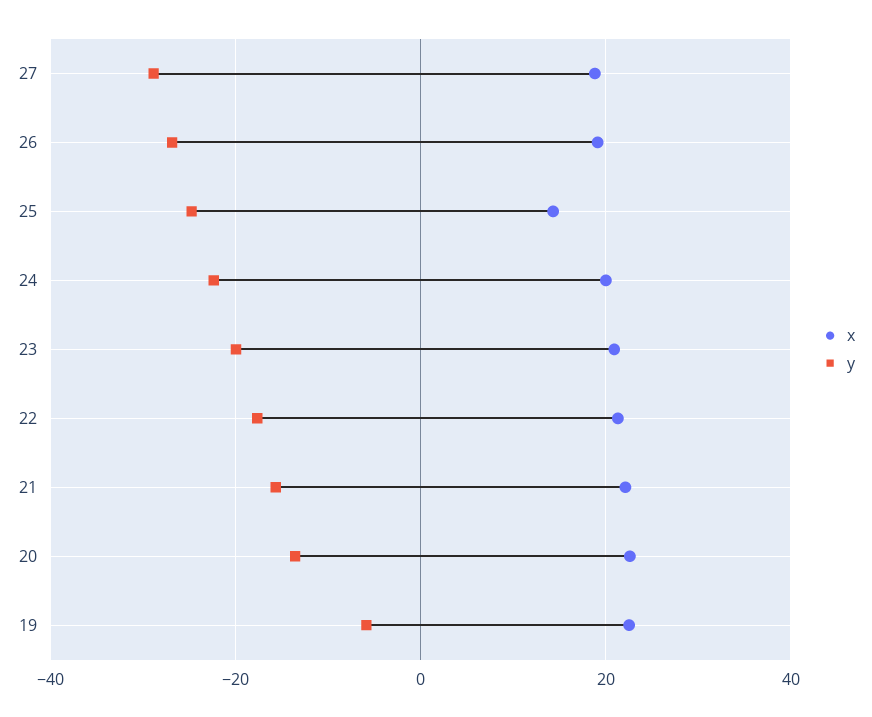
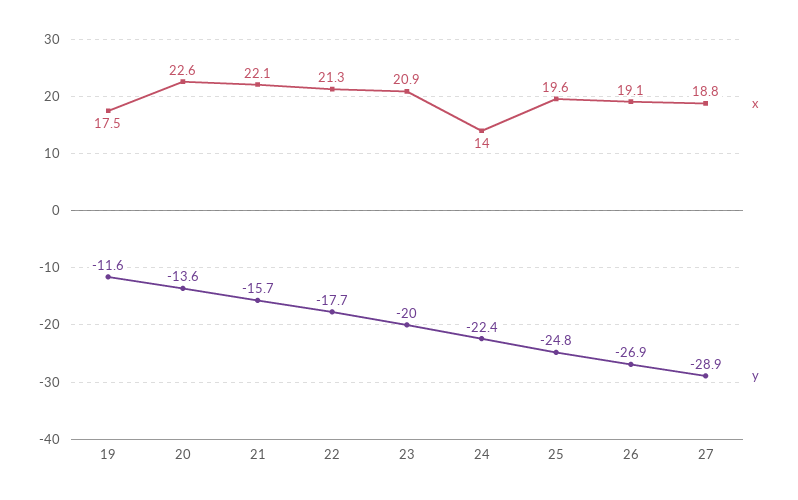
  {
    "x": {
      "27": 18.8,
      "26": 19.1,
-     "25": 14,
+     "25": 19.6,
-     "24": 20,
+     "24": 14,
      "23": 20.9,
      "22": 21.3,
      "21": 22.1,
      "20": 22.6,
-     "19": 22
+     "19": 17.5
    },
    "y": {
      "27": -28.9,
      "26": -26.9,
      "25": -24.8,
      "24": -22.4,
      "23": -20,
      "22": -17.7,
      "21": -15.7,
      "20": -13.6,
-     "19": -6
+     "19": -11.6
    }
  }

